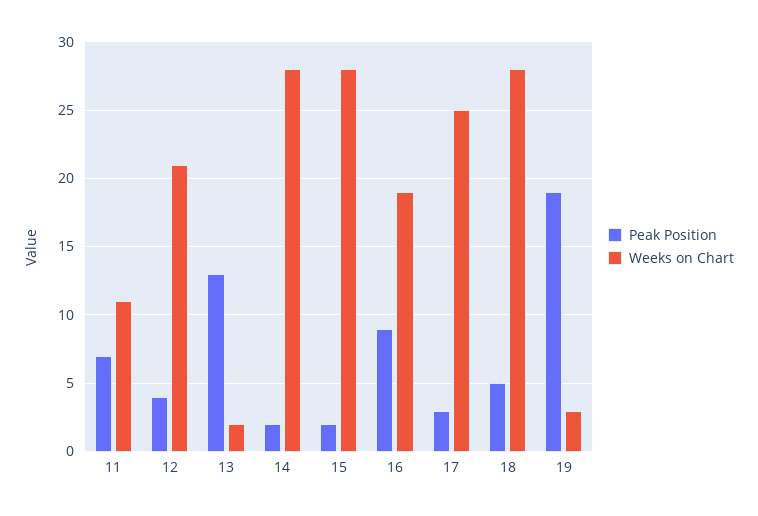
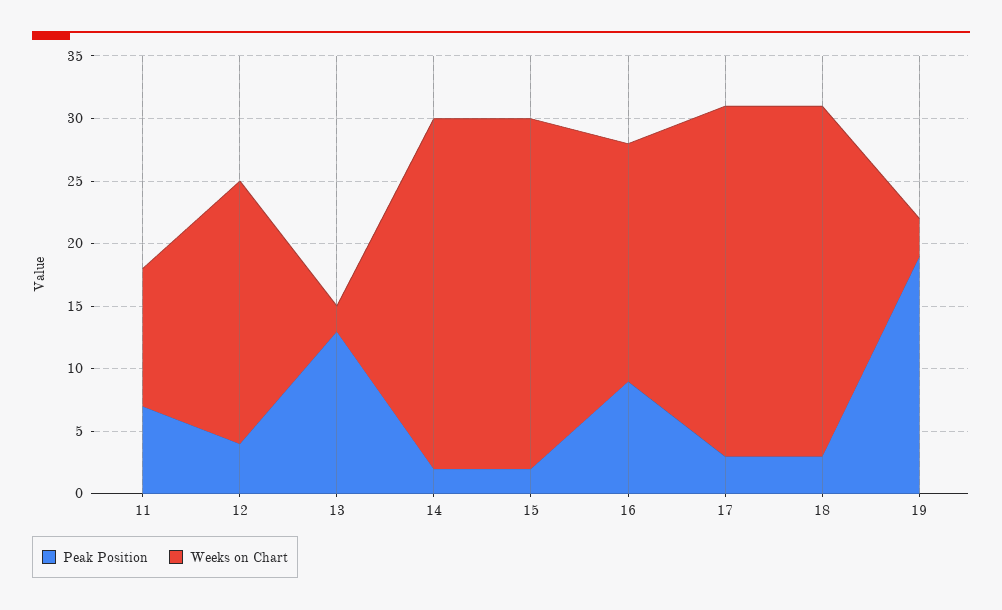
  {
    "Peak Position": {
      "11": 7,
      "12": 4,
      "13": 13,
      "14": 2,
      "15": 2,
      "16": 9,
      "17": 3,
-     "18": 5,
+     "18": 3,
      "19": 19
    },
    "Weeks on Chart": {
      "11": 11,
      "12": 21,
      "13": 2,
      "14": 28,
      "15": 28,
      "16": 19,
-     "17": 25,
+     "17": 28,
      "18": 28,
      "19": 3
    }
  }

